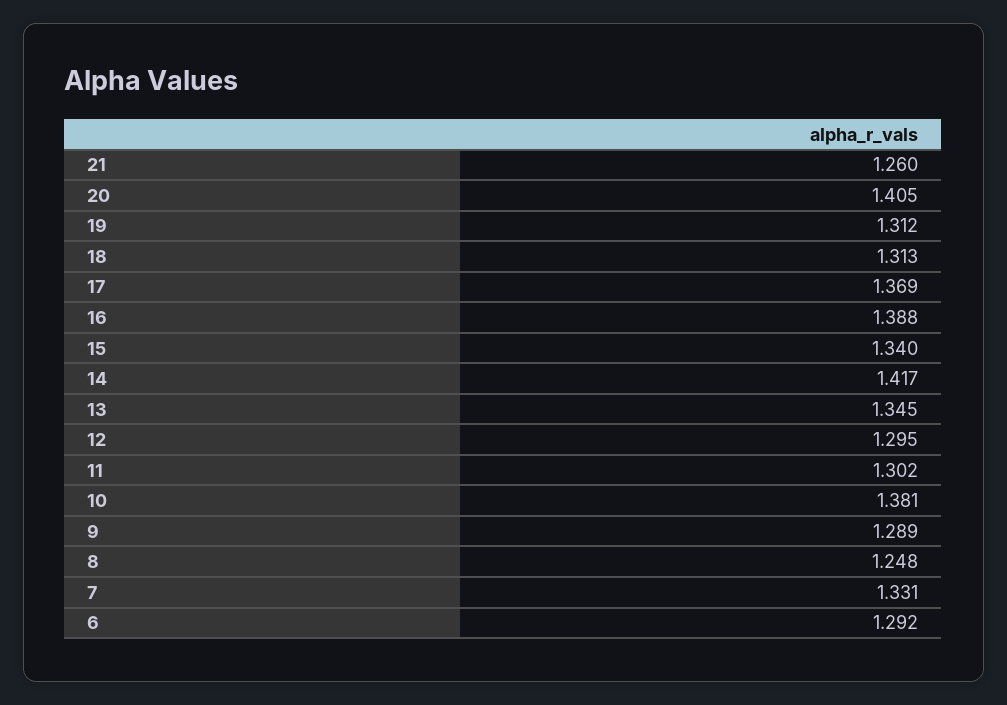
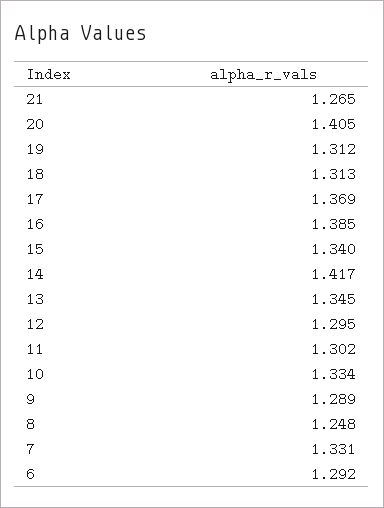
  {
-   "21": 1.26,
+   "21": 1.265,
    "20": 1.405,
    "19": 1.312,
    "18": 1.313,
    "17": 1.369,
-   "16": 1.388,
+   "16": 1.385,
    "15": 1.34,
    "14": 1.417,
    "13": 1.345,
    "12": 1.295,
    "11": 1.302,
-   "10": 1.381,
+   "10": 1.334,
    "9": 1.289,
    "8": 1.248,
    "7": 1.331,
    "6": 1.292
  }

